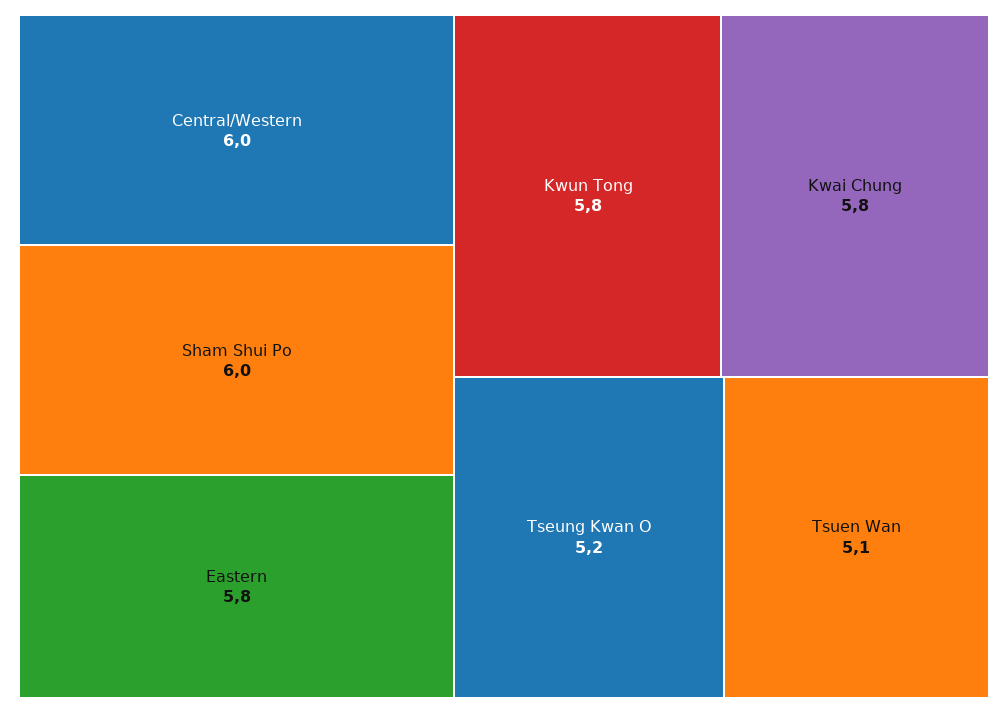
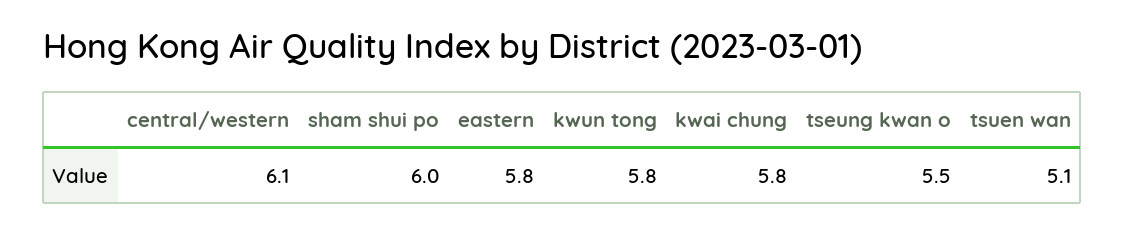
  {
-   "Central/Western": 6,
+   "Central/Western": 6.1,
    "Sham Shui Po": 6,
    "Eastern": 5.8,
    "Kwun Tong": 5.8,
    "Kwai Chung": 5.8,
-   "Tseung Kwan O": 5.2,
+   "Tseung Kwan O": 5.5,
    "Tsuen Wan": 5.1
  }

